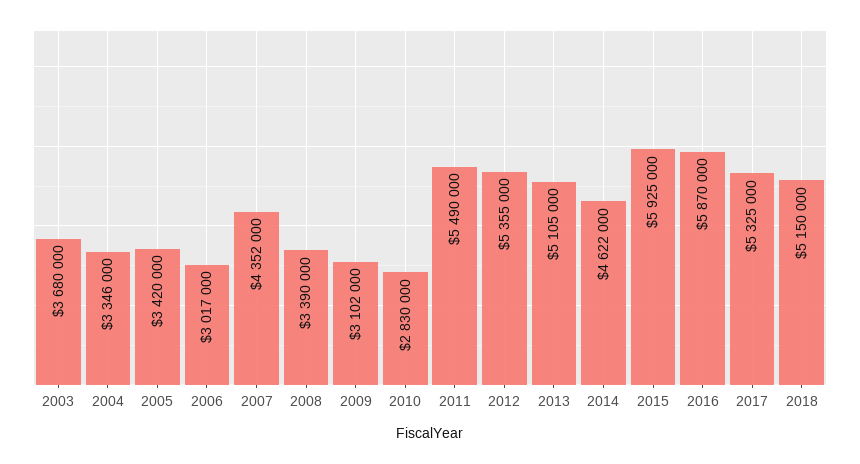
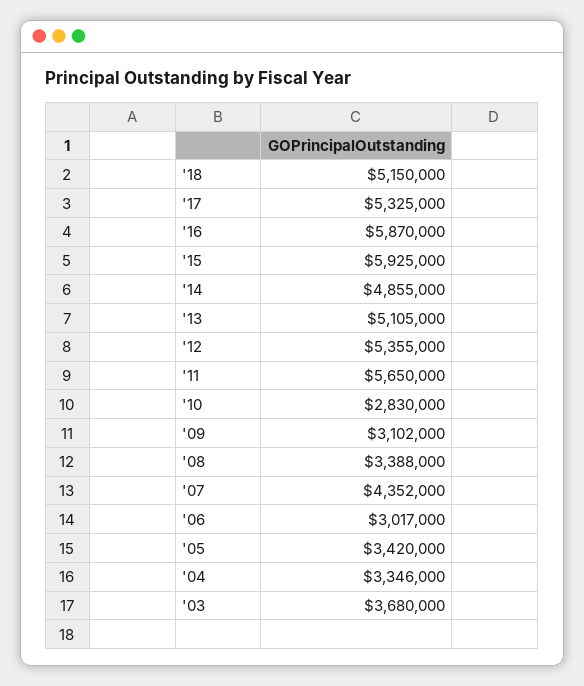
  {
    "2003": 3680000,
    "2004": 3346000,
    "2005": 3420000,
    "2006": 3017000,
    "2007": 4352000,
-   "2008": 3390000,
+   "2008": 3388000,
    "2009": 3102000,
    "2010": 2830000,
-   "2011": 5490000,
+   "2011": 5650000,
    "2012": 5355000,
    "2013": 5105000,
-   "2014": 4622000,
+   "2014": 4855000,
    "2015": 5925000,
    "2016": 5870000,
    "2017": 5325000,
    "2018": 5150000
  }

